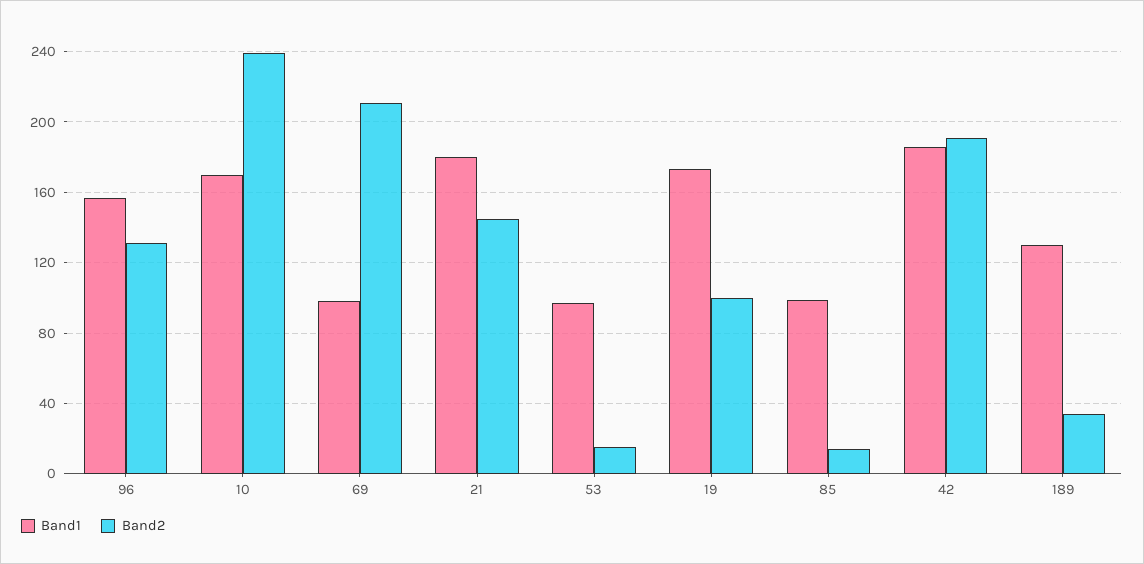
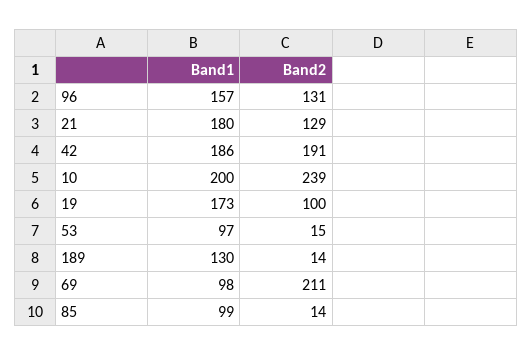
  {
    "Band1": {
      "96": 157,
-     "10": 170,
+     "10": 200,
      "69": 98,
      "21": 180,
      "53": 97,
      "19": 173,
      "85": 99,
      "42": 186,
      "189": 130
    },
    "Band2": {
      "96": 131,
      "10": 239,
      "69": 211,
-     "21": 145,
+     "21": 129,
      "53": 15,
      "19": 100,
      "85": 14,
      "42": 191,
-     "189": 35
+     "189": 14
    }
  }

